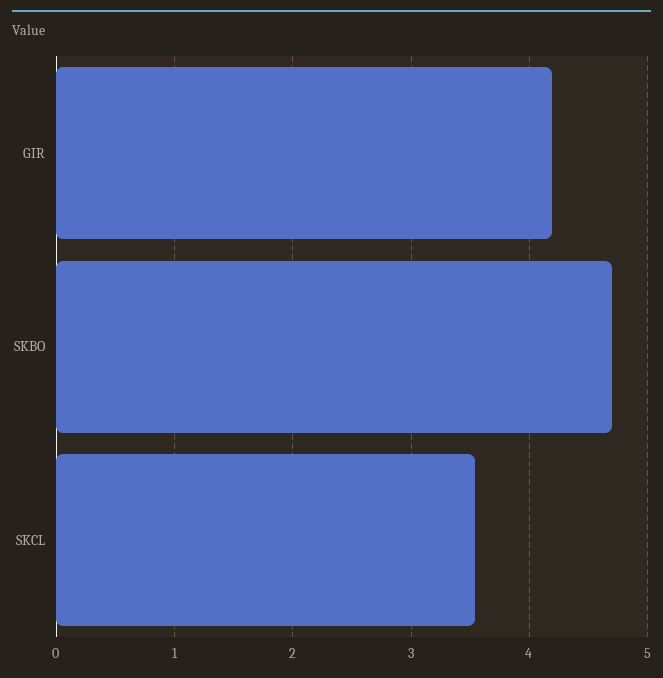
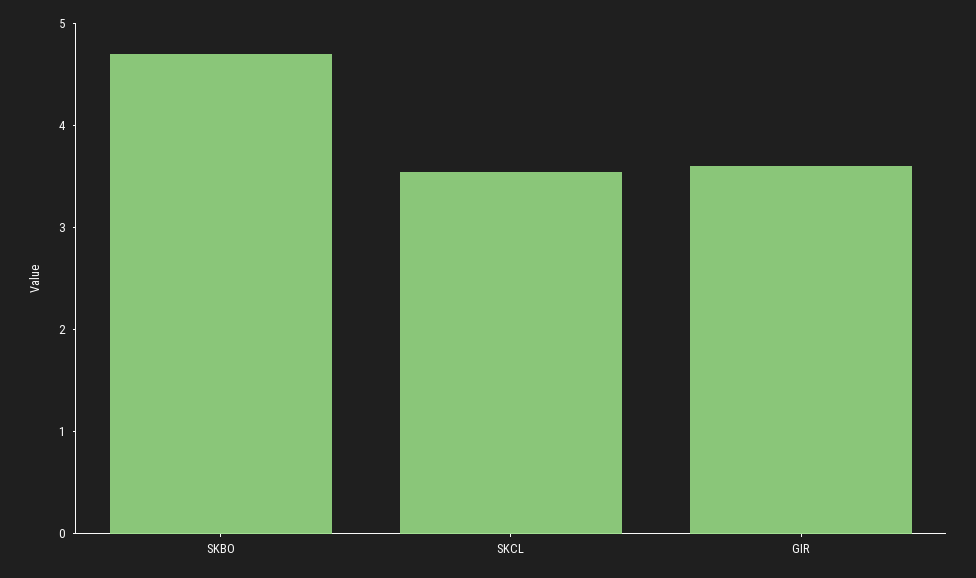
  {
-   "GIR": 4.2,
+   "GIR": 3.6,
    "SKBO": 4.7,
    "SKCL": 3.5
  }

